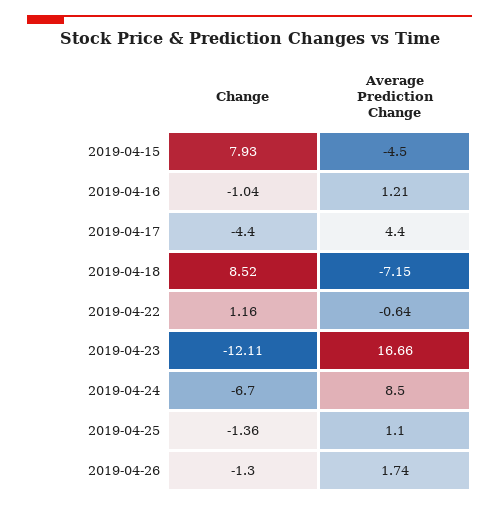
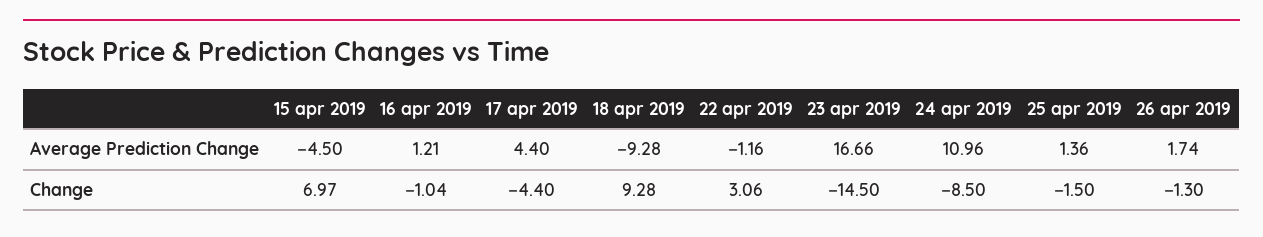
  {
    "Change": {
-     "2019-04-15": 7.93,
+     "2019-04-15": 6.97,
      "2019-04-16": -1.04,
      "2019-04-17": -4.4,
-     "2019-04-18": 8.52,
+     "2019-04-18": 9.28,
-     "2019-04-22": 1.16,
+     "2019-04-22": 3.06,
-     "2019-04-23": -12.11,
+     "2019-04-23": -14.5,
-     "2019-04-24": -6.7,
+     "2019-04-24": -8.5,
-     "2019-04-25": -1.36,
+     "2019-04-25": -1.5,
      "2019-04-26": -1.3
    },
    "Average Prediction Change": {
      "2019-04-15": -4.5,
      "2019-04-16": 1.21,
      "2019-04-17": 4.4,
-     "2019-04-18": -7.15,
+     "2019-04-18": -9.28,
-     "2019-04-22": -0.64,
+     "2019-04-22": -1.16,
      "2019-04-23": 16.66,
-     "2019-04-24": 8.5,
+     "2019-04-24": 10.96,
-     "2019-04-25": 1.1,
+     "2019-04-25": 1.36,
      "2019-04-26": 1.74
    }
  }

